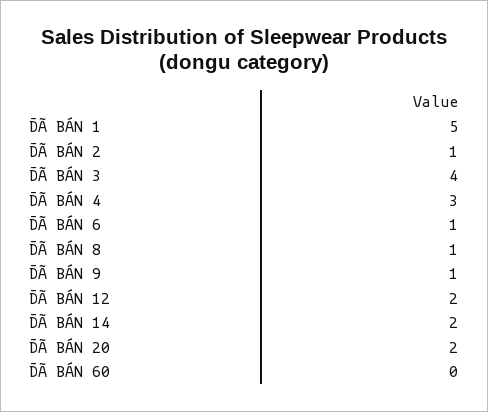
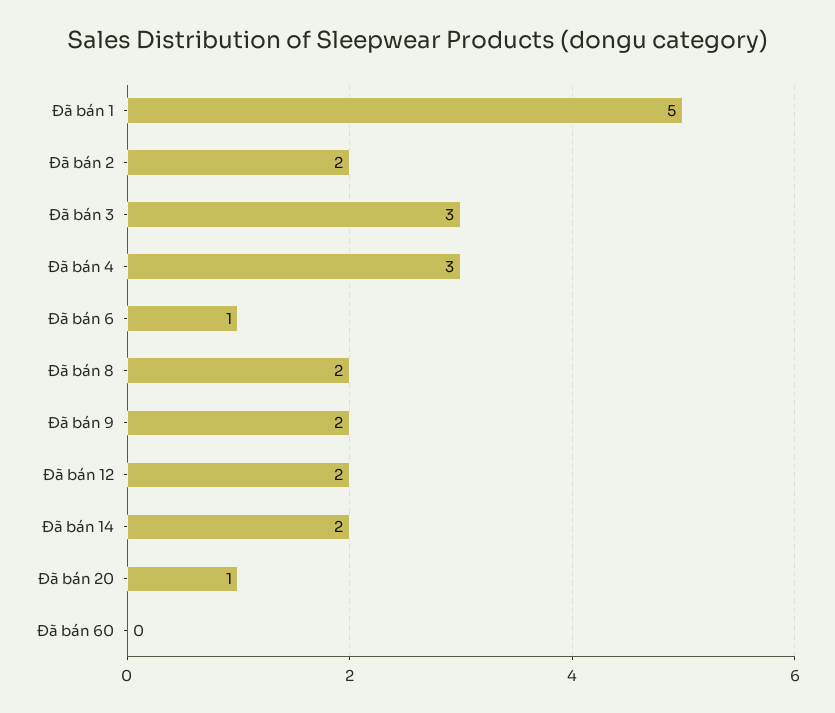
  {
    "ĐÃ BÁN 1": 5,
-   "ĐÃ BÁN 2": 1,
+   "ĐÃ BÁN 2": 2,
-   "ĐÃ BÁN 3": 4,
+   "ĐÃ BÁN 3": 3,
    "ĐÃ BÁN 4": 3,
    "ĐÃ BÁN 6": 1,
-   "ĐÃ BÁN 8": 1,
+   "ĐÃ BÁN 8": 2,
-   "ĐÃ BÁN 9": 1,
+   "ĐÃ BÁN 9": 2,
    "ĐÃ BÁN 12": 2,
    "ĐÃ BÁN 14": 2,
-   "ĐÃ BÁN 20": 2,
+   "ĐÃ BÁN 20": 1,
    "ĐÃ BÁN 60": 0
  }

